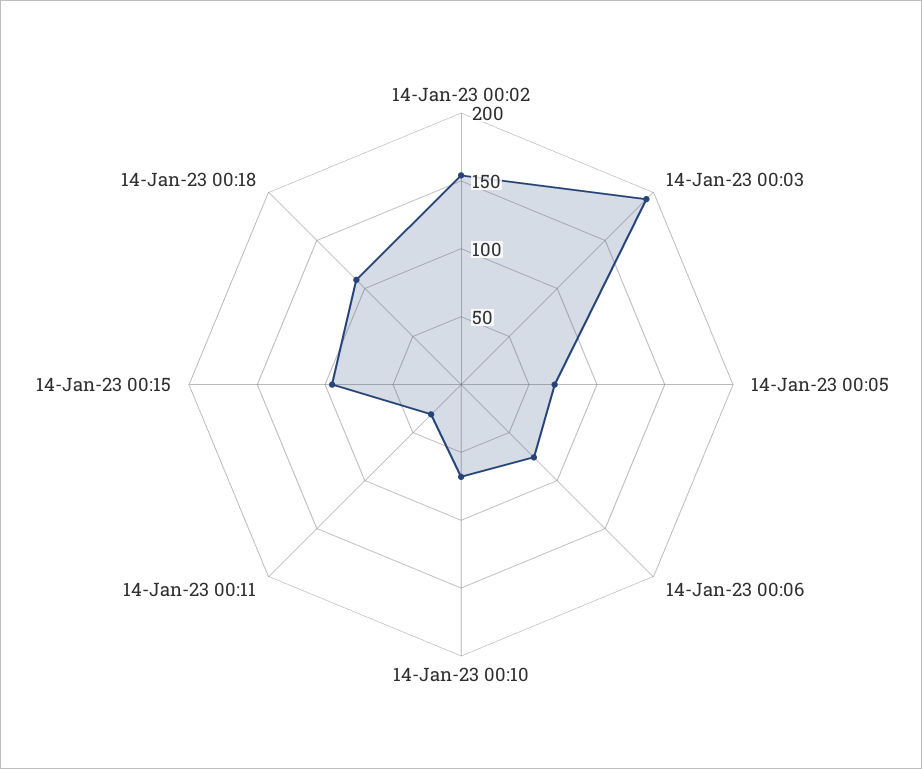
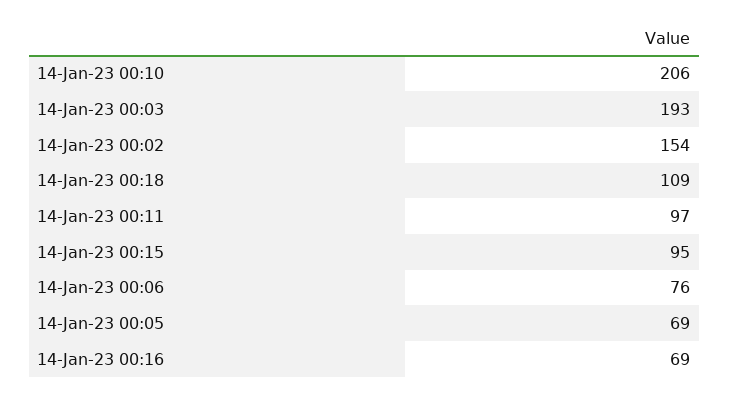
  {
    "14-Jan-23 00:02": 154,
    "14-Jan-23 00:03": 193,
    "14-Jan-23 00:05": 69,
    "14-Jan-23 00:06": 76,
-   "14-Jan-23 00:10": 70,
+   "14-Jan-23 00:10": 206,
-   "14-Jan-23 00:11": 30,
+   "14-Jan-23 00:11": 97,
    "14-Jan-23 00:15": 95,
-   "14-Jan-23 00:18": 109
+   "14-Jan-23 00:18": 109,
+   "14-Jan-23 00:16": 69
  }

